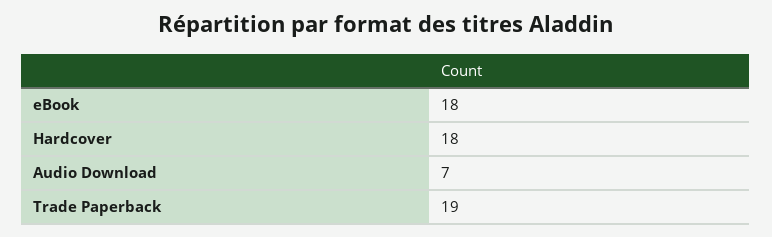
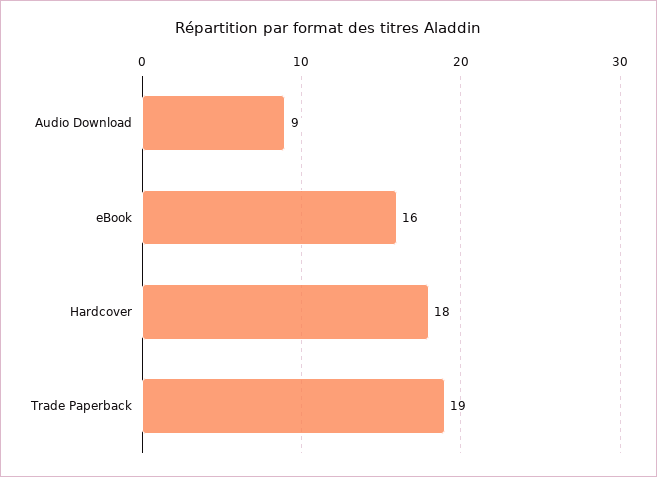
  {
-   "eBook": 18,
+   "eBook": 16,
    "Hardcover": 18,
-   "Audio Download": 7,
+   "Audio Download": 9,
    "Trade Paperback": 19
  }

